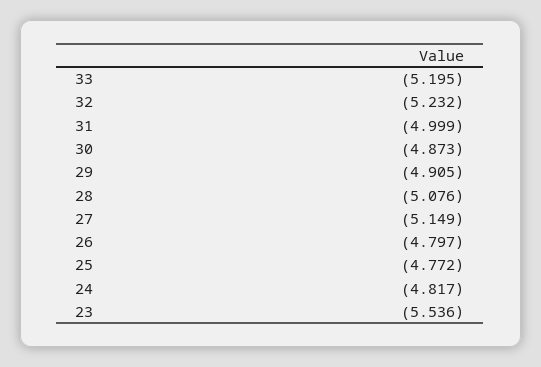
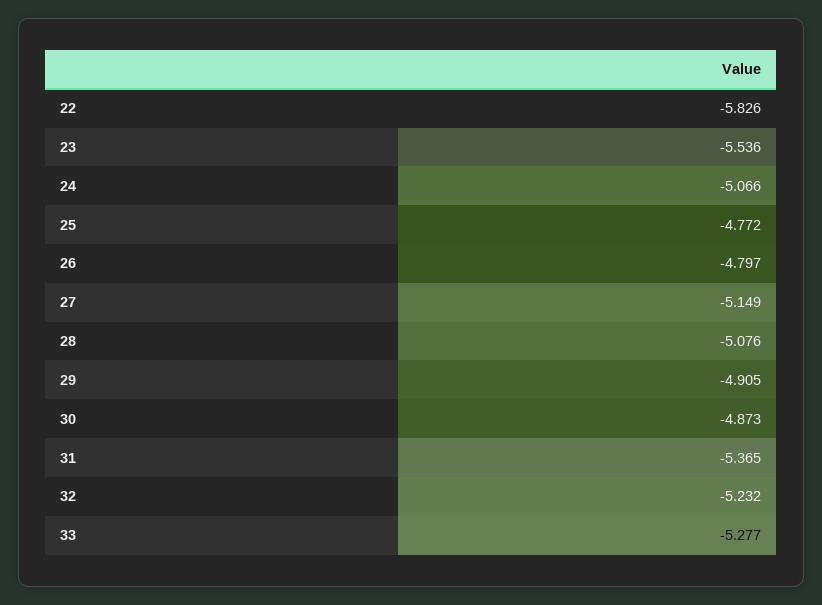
  {
-   "33": -5.195,
+   "33": -5.277,
    "32": -5.232,
-   "31": -4.999,
+   "31": -5.365,
    "30": -4.873,
    "29": -4.905,
    "28": -5.076,
    "27": -5.149,
    "26": -4.797,
    "25": -4.772,
-   "24": -4.817,
+   "24": -5.066,
-   "23": -5.536
+   "23": -5.536,
+   "22": -5.826
  }

